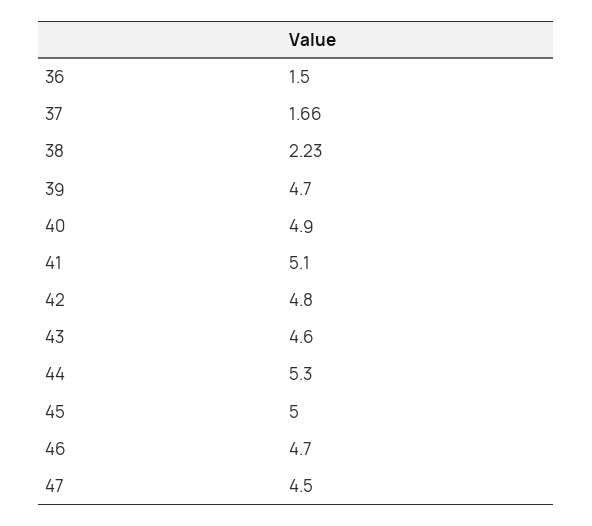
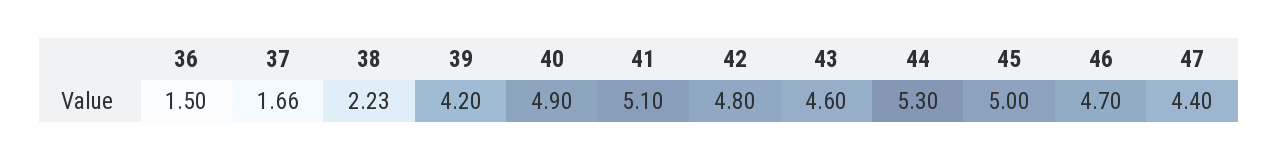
  {
    "36": 1.5,
    "37": 1.66,
    "38": 2.23,
-   "39": 4.7,
+   "39": 4.2,
    "40": 4.9,
    "41": 5.1,
    "42": 4.8,
    "43": 4.6,
    "44": 5.3,
    "45": 5,
    "46": 4.7,
-   "47": 4.5
+   "47": 4.4
  }

